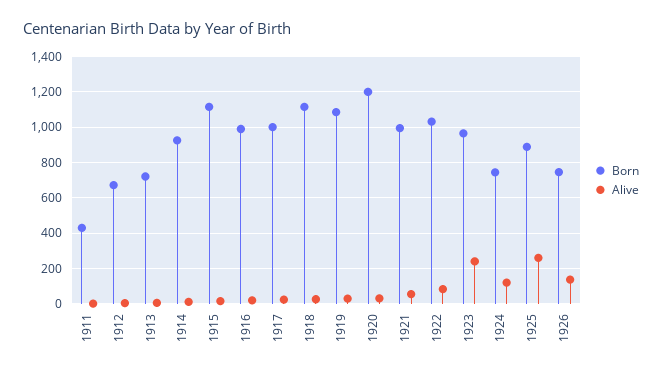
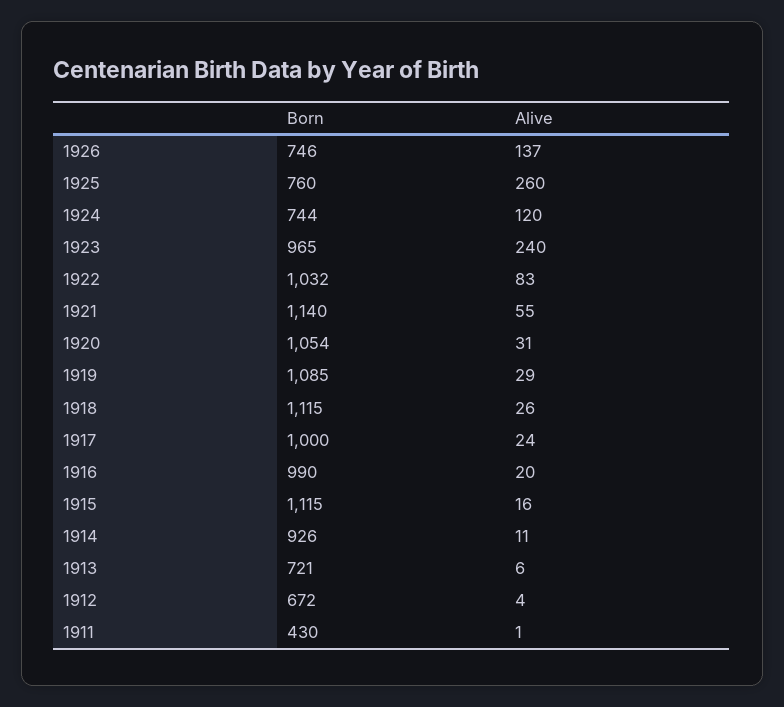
  {
    "Born": {
      "1911": 430,
      "1912": 672,
      "1913": 721,
      "1914": 926,
      "1915": 1115,
      "1916": 990,
      "1917": 1000,
      "1918": 1115,
      "1919": 1085,
-     "1920": 1200,
+     "1920": 1054,
-     "1921": 1000,
+     "1921": 1140,
      "1922": 1032,
      "1923": 965,
      "1924": 744,
-     "1925": 900,
+     "1925": 760,
      "1926": 746
    },
    "Alive": {
      "1911": 1,
      "1912": 4,
      "1913": 6,
      "1914": 11,
      "1915": 16,
      "1916": 20,
      "1917": 24,
      "1918": 26,
      "1919": 29,
      "1920": 31,
      "1921": 55,
      "1922": 83,
      "1923": 240,
      "1924": 120,
      "1925": 260,
      "1926": 137
    }
  }

